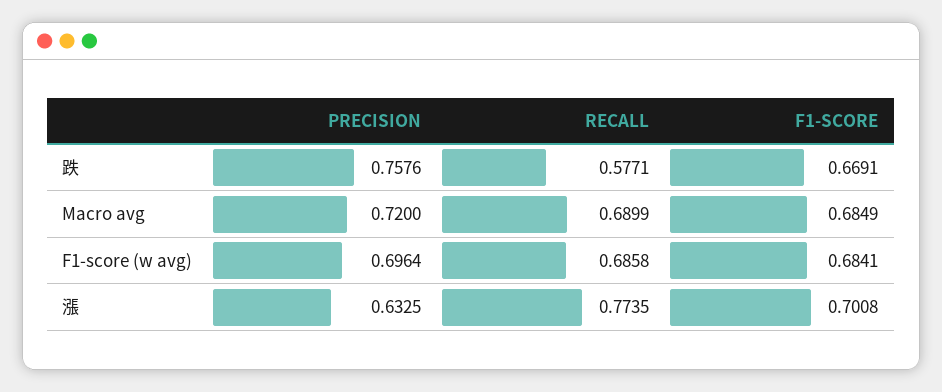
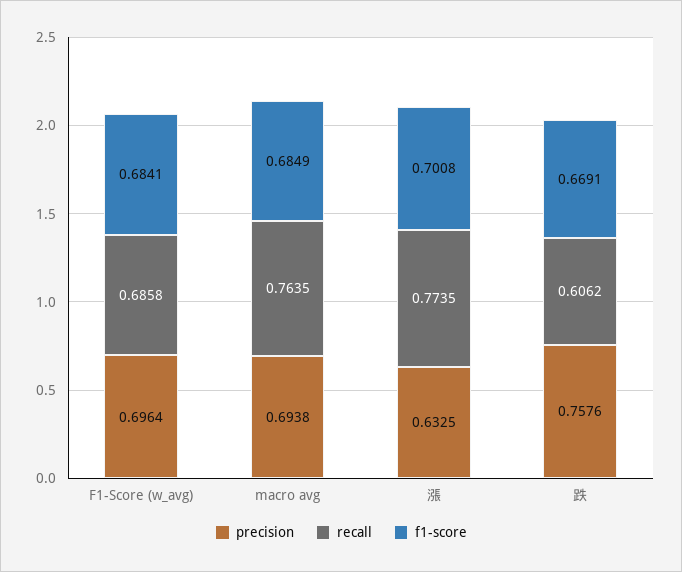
  {
    "PRECISION": {
      "跌": 0.7576,
-     "Macro avg": 0.72,
+     "Macro avg": 0.6938,
      "F1-score (w avg)": 0.6964,
      "漲": 0.6325
    },
    "RECALL": {
-     "跌": 0.5771,
+     "跌": 0.6062,
-     "Macro avg": 0.6899,
+     "Macro avg": 0.7635,
      "F1-score (w avg)": 0.6858,
      "漲": 0.7735
    },
    "F1-SCORE": {
      "跌": 0.6691,
      "Macro avg": 0.6849,
      "F1-score (w avg)": 0.6841,
      "漲": 0.7008
    }
  }

